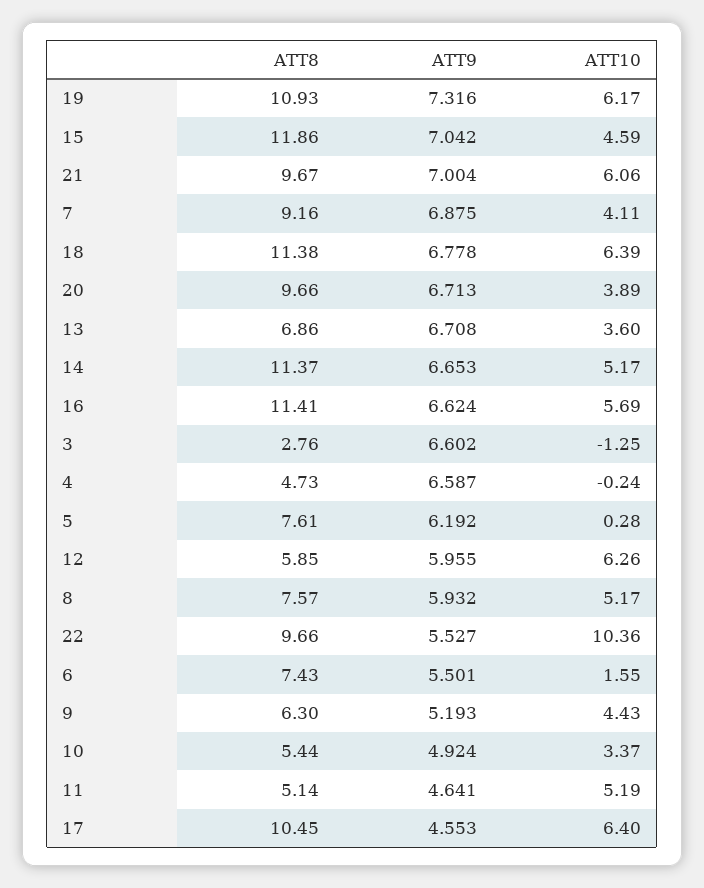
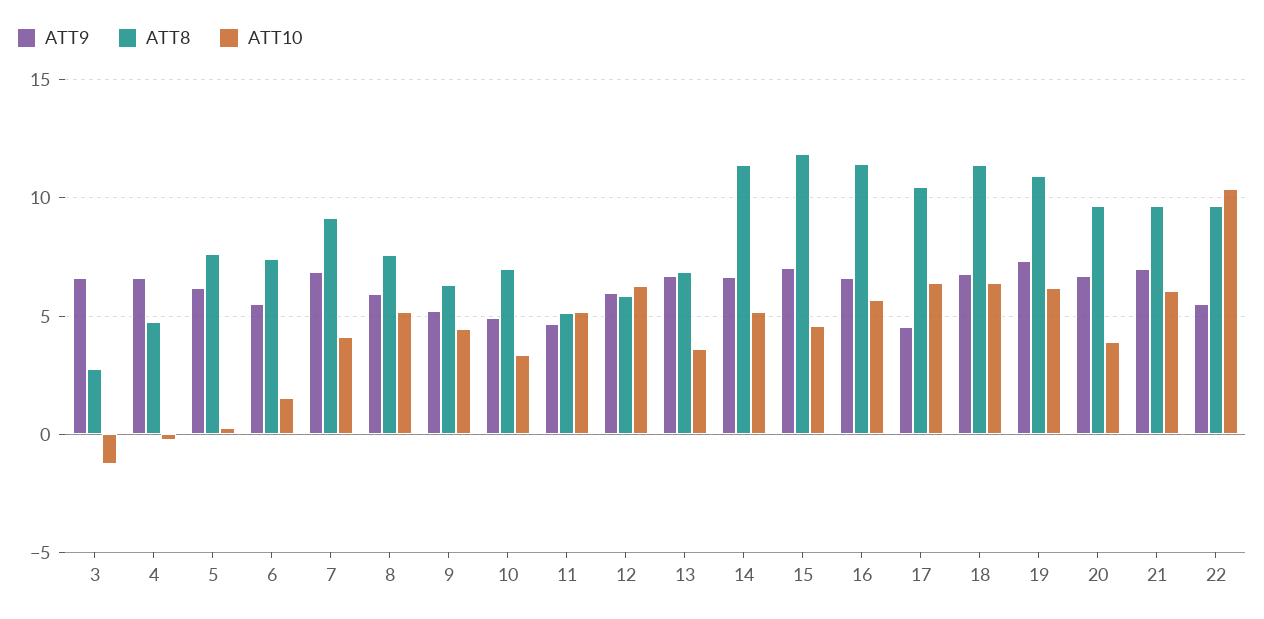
  {
    "ATT8": {
      "19": 10.93,
      "15": 11.86,
      "21": 9.67,
      "7": 9.16,
      "18": 11.38,
      "20": 9.66,
      "13": 6.86,
      "14": 11.37,
      "16": 11.41,
      "3": 2.76,
      "4": 4.73,
      "5": 7.61,
      "12": 5.85,
      "8": 7.57,
      "22": 9.66,
      "6": 7.43,
      "9": 6.3,
-     "10": 5.44,
+     "10": 7,
      "11": 5.14,
      "17": 10.45
    },
    "ATT9": {
      "19": 7.316,
      "15": 7.042,
      "21": 7.004,
      "7": 6.875,
      "18": 6.778,
      "20": 6.713,
      "13": 6.708,
      "14": 6.653,
      "16": 6.624,
      "3": 6.602,
      "4": 6.587,
      "5": 6.192,
      "12": 5.955,
      "8": 5.932,
      "22": 5.527,
      "6": 5.501,
      "9": 5.193,
      "10": 4.924,
      "11": 4.641,
      "17": 4.553
    },
    "ATT10": {
      "19": 6.17,
      "15": 4.59,
      "21": 6.06,
      "7": 4.11,
      "18": 6.39,
      "20": 3.89,
      "13": 3.6,
      "14": 5.17,
      "16": 5.69,
      "3": -1.25,
      "4": -0.24,
      "5": 0.28,
      "12": 6.26,
      "8": 5.17,
      "22": 10.36,
      "6": 1.55,
      "9": 4.43,
      "10": 3.37,
      "11": 5.19,
      "17": 6.4
    }
  }

